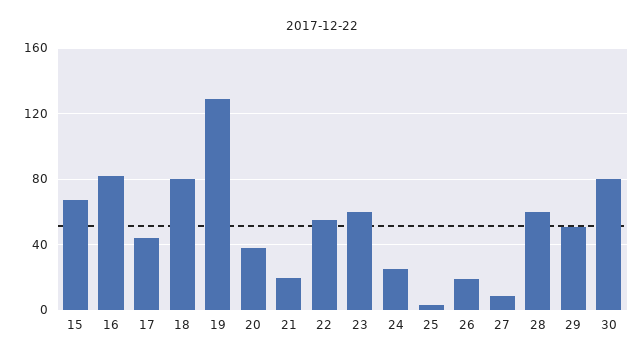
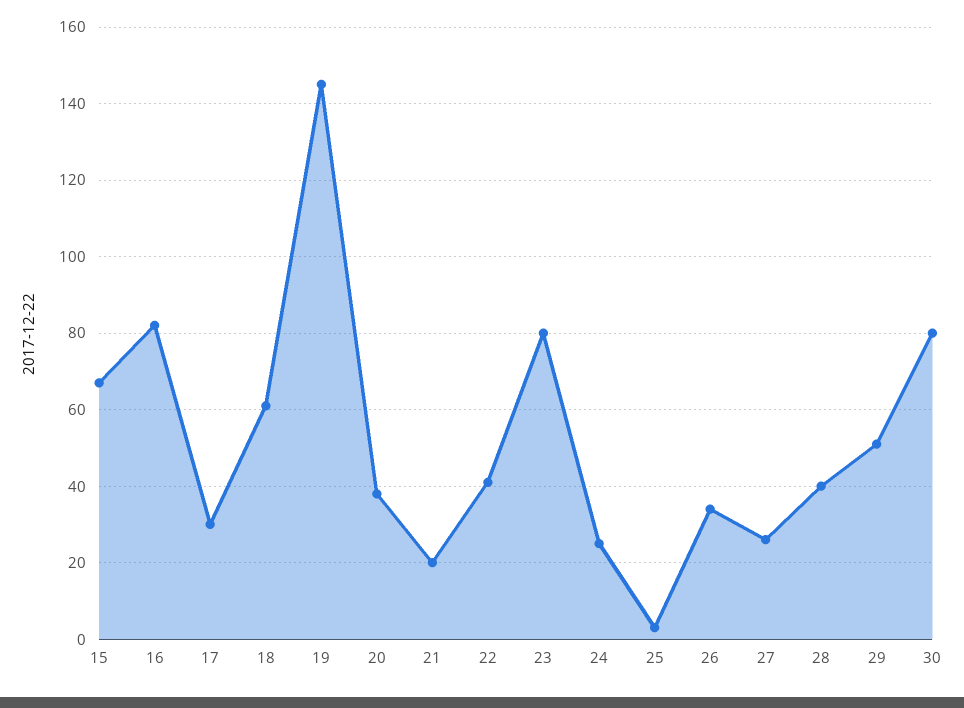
  {
    "15": 65,
    "16": 80,
-   "17": 45,
+   "17": 30,
-   "18": 80,
+   "18": 60,
-   "19": 130,
+   "19": 145,
    "20": 40,
    "21": 20,
-   "22": 55,
+   "22": 40,
-   "23": 60,
+   "23": 80,
    "24": 25,
    "25": 5,
-   "26": 20,
+   "26": 35,
-   "27": 10,
+   "27": 25,
-   "28": 60,
+   "28": 40,
    "29": 50,
    "30": 80
  }

